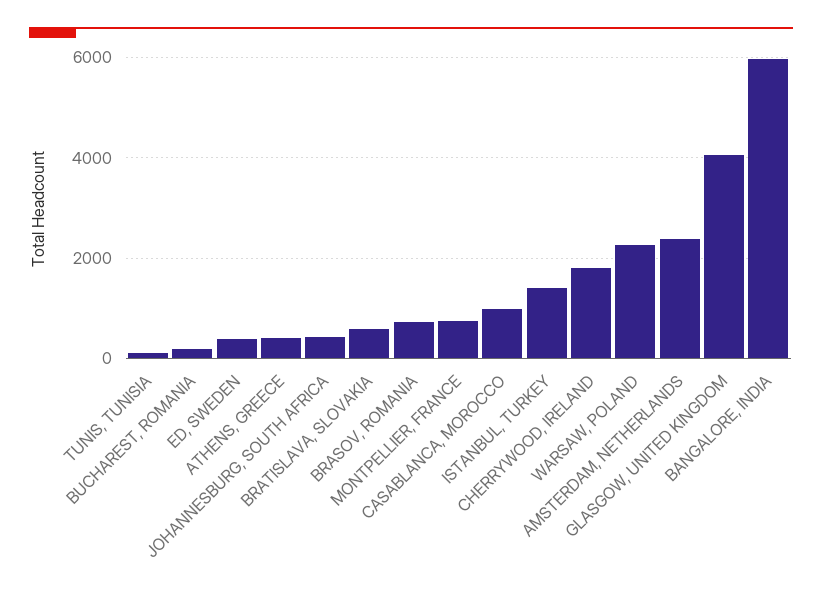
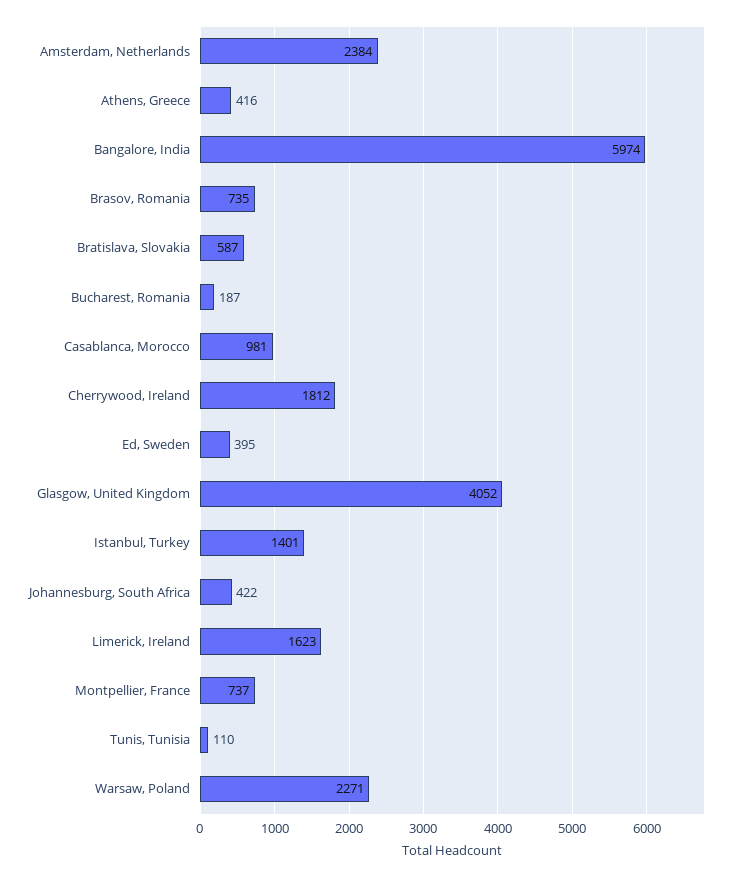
  {
    "TUNIS, TUNISIA": 110,
    "BUCHAREST, ROMANIA": 187,
    "ED, SWEDEN": 395,
    "ATHENS, GREECE": 416,
    "JOHANNESBURG, SOUTH AFRICA": 422,
    "BRATISLAVA, SLOVAKIA": 587,
    "BRASOV, ROMANIA": 735,
    "MONTPELLIER, FRANCE": 737,
    "CASABLANCA, MOROCCO": 981,
    "ISTANBUL, TURKEY": 1401,
    "CHERRYWOOD, IRELAND": 1812,
    "WARSAW, POLAND": 2271,
    "AMSTERDAM, NETHERLANDS": 2384,
    "GLASGOW, UNITED KINGDOM": 4052,
-   "BANGALORE, INDIA": 5974
+   "BANGALORE, INDIA": 5974,
+   "Limerick, Ireland": 1623
  }

